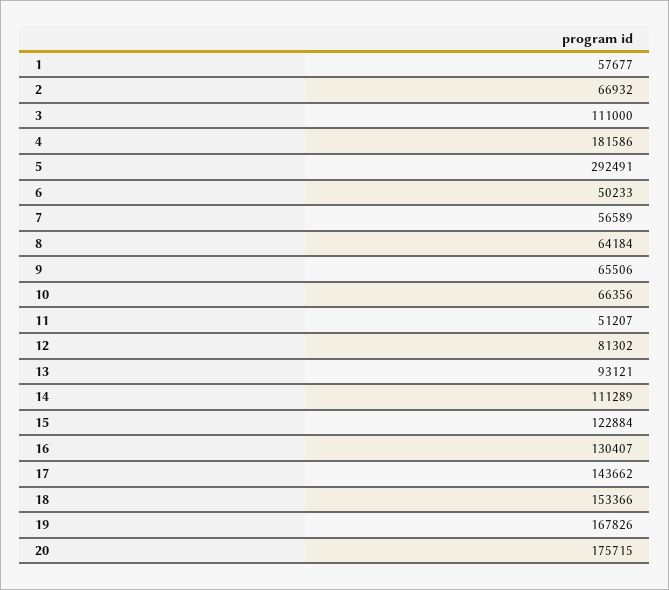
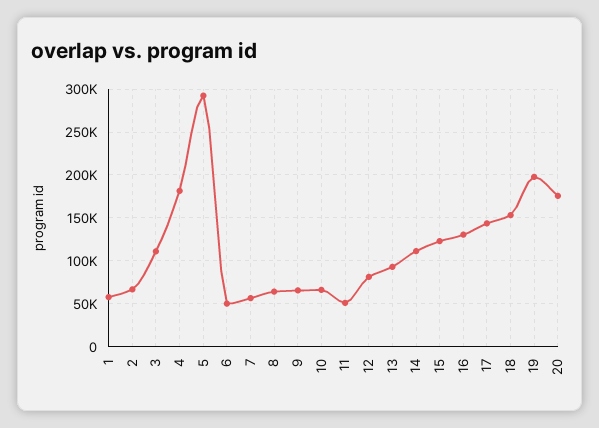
  {
    "1": 57677,
    "2": 66932,
    "3": 111000,
    "4": 181586,
    "5": 292491,
    "6": 50233,
    "7": 56589,
    "8": 64184,
    "9": 65506,
    "10": 66356,
    "11": 51207,
    "12": 81302,
    "13": 93121,
    "14": 111289,
    "15": 122884,
    "16": 130407,
    "17": 143662,
    "18": 153366,
-   "19": 167826,
+   "19": 200000,
    "20": 175715
  }

